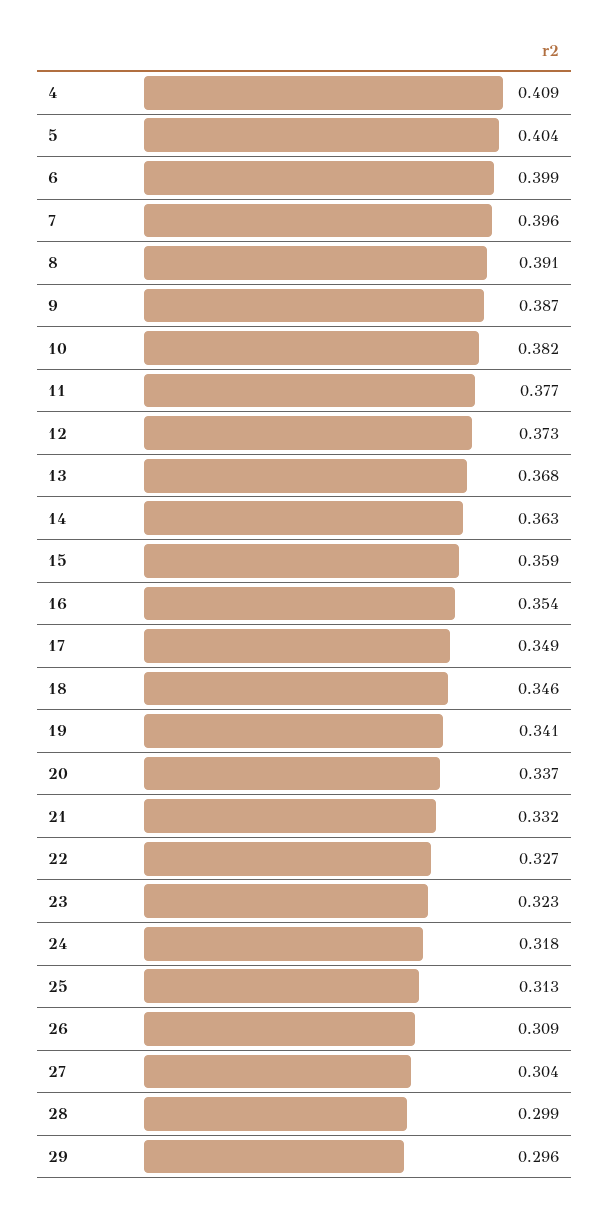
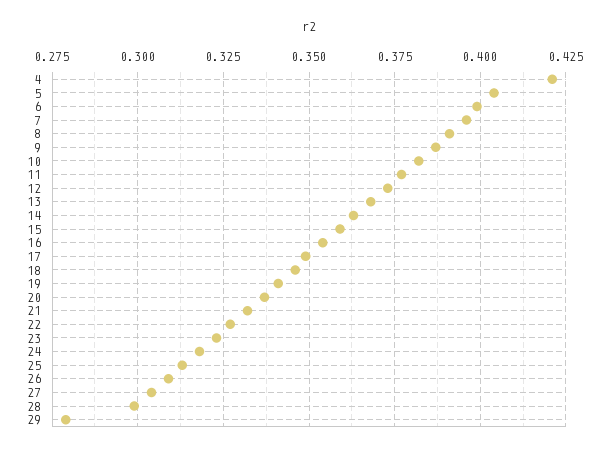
  {
-   "4": 0.409,
+   "4": 0.42,
    "5": 0.404,
    "6": 0.399,
    "7": 0.396,
    "8": 0.391,
    "9": 0.387,
    "10": 0.382,
    "11": 0.377,
    "12": 0.373,
    "13": 0.368,
    "14": 0.363,
    "15": 0.359,
    "16": 0.354,
    "17": 0.349,
    "18": 0.346,
    "19": 0.341,
    "20": 0.337,
    "21": 0.332,
    "22": 0.327,
    "23": 0.323,
    "24": 0.318,
    "25": 0.313,
    "26": 0.309,
    "27": 0.304,
    "28": 0.299,
-   "29": 0.296
+   "29": 0.28
  }

